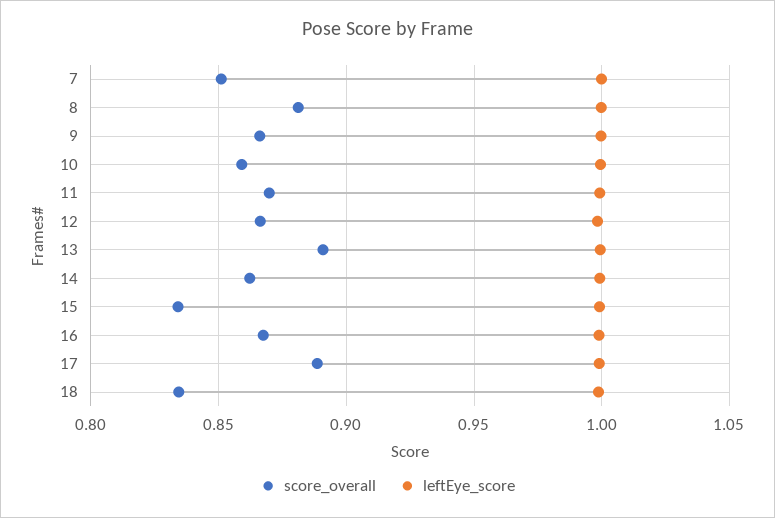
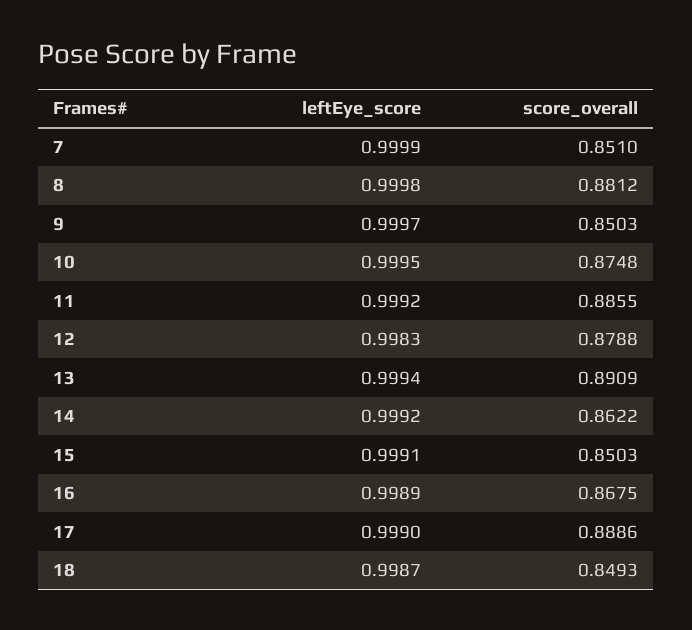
  {
    "score_overall": {
      "7": 0.851,
      "8": 0.8812,
-     "9": 0.865,
+     "9": 0.8503,
-     "10": 0.86,
+     "10": 0.8748,
-     "11": 0.87,
+     "11": 0.8855,
-     "12": 0.865,
+     "12": 0.8788,
      "13": 0.8909,
      "14": 0.8622,
-     "15": 0.835,
+     "15": 0.8503,
      "16": 0.8675,
      "17": 0.8886,
-     "18": 0.835
+     "18": 0.8493
    },
    "leftEye_score": {
      "7": 0.9999,
      "8": 0.9998,
      "9": 0.9997,
      "10": 0.9995,
      "11": 0.9992,
      "12": 0.9983,
      "13": 0.9994,
      "14": 0.9992,
      "15": 0.9991,
      "16": 0.9989,
      "17": 0.999,
      "18": 0.9987
    }
  }

